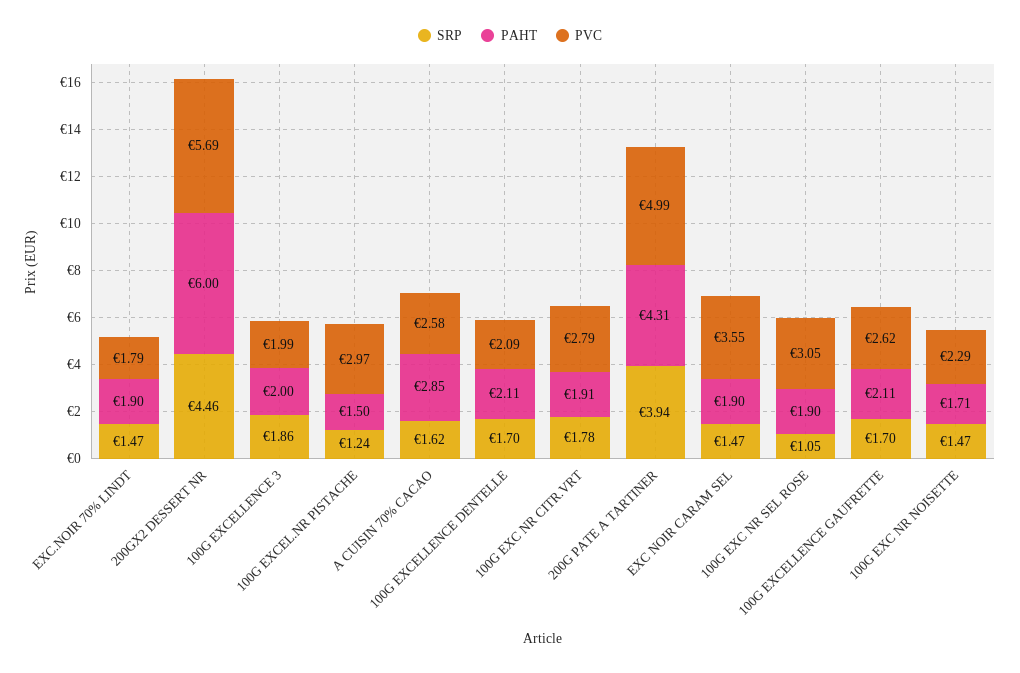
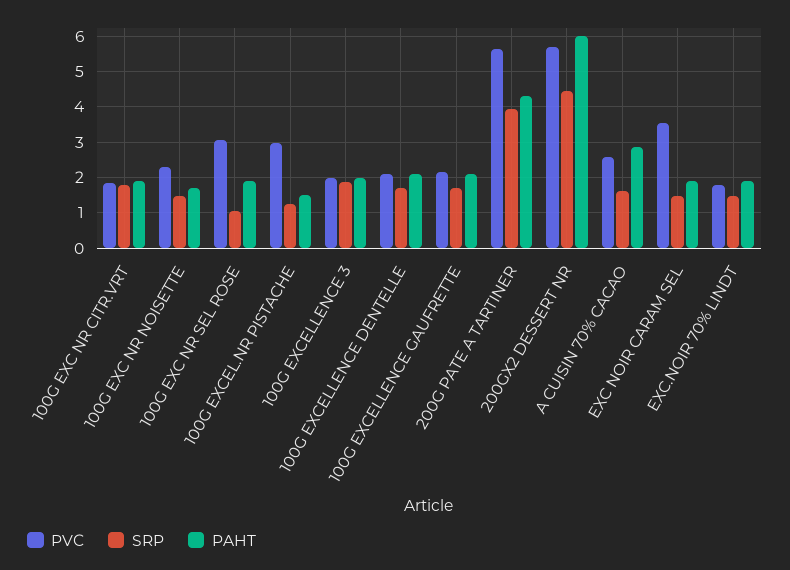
  {
    "SRP": {
      "EXC.NOIR 70% LINDT": 1.47,
      "200GX2 DESSERT NR": 4.46,
      "100G EXCELLENCE 3": 1.86,
      "100G EXCEL.NR PISTACHE": 1.24,
      "A CUISIN 70% CACAO": 1.62,
      "100G EXCELLENCE DENTELLE": 1.7,
      "100G EXC NR CITR.VRT": 1.78,
      "200G PATE A TARTINER": 3.94,
      "EXC NOIR CARAM SEL": 1.47,
      "100G EXC NR SEL ROSE": 1.05,
      "100G EXCELLENCE GAUFRETTE": 1.7,
      "100G EXC NR NOISETTE": 1.47
    },
    "PAHT": {
      "EXC.NOIR 70% LINDT": 1.9,
      "200GX2 DESSERT NR": 6,
      "100G EXCELLENCE 3": 2,
      "100G EXCEL.NR PISTACHE": 1.5,
      "A CUISIN 70% CACAO": 2.85,
      "100G EXCELLENCE DENTELLE": 2.11,
      "100G EXC NR CITR.VRT": 1.91,
      "200G PATE A TARTINER": 4.31,
      "EXC NOIR CARAM SEL": 1.9,
      "100G EXC NR SEL ROSE": 1.9,
      "100G EXCELLENCE GAUFRETTE": 2.11,
      "100G EXC NR NOISETTE": 1.71
    },
    "PVC": {
      "EXC.NOIR 70% LINDT": 1.79,
      "200GX2 DESSERT NR": 5.69,
      "100G EXCELLENCE 3": 1.99,
      "100G EXCEL.NR PISTACHE": 2.97,
      "A CUISIN 70% CACAO": 2.58,
      "100G EXCELLENCE DENTELLE": 2.09,
-     "100G EXC NR CITR.VRT": 2.79,
+     "100G EXC NR CITR.VRT": 1.8,
-     "200G PATE A TARTINER": 4.99,
+     "200G PATE A TARTINER": 5.6,
      "EXC NOIR CARAM SEL": 3.55,
      "100G EXC NR SEL ROSE": 3.05,
-     "100G EXCELLENCE GAUFRETTE": 2.62,
+     "100G EXCELLENCE GAUFRETTE": 2.2,
      "100G EXC NR NOISETTE": 2.29
    }
  }

